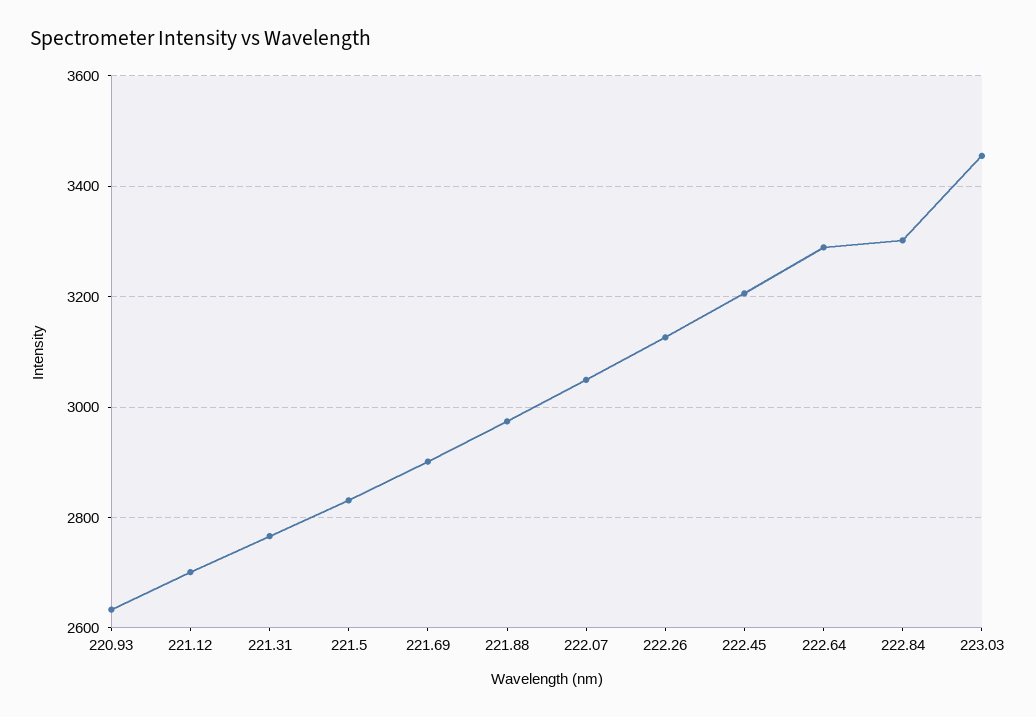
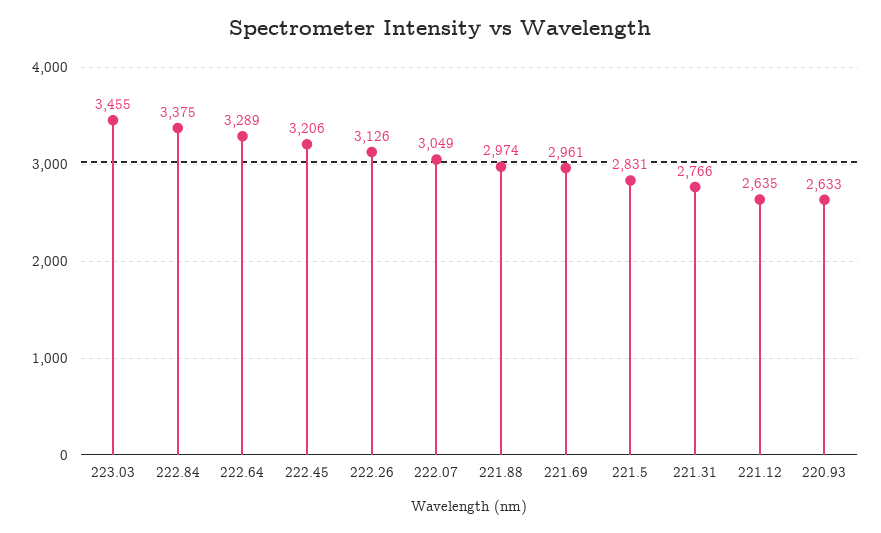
  {
    "220.93": 2633,
-   "221.12": 2700,
+   "221.12": 2635,
    "221.31": 2766,
    "221.5": 2831,
-   "221.69": 2900,
+   "221.69": 2961,
    "221.88": 2974,
    "222.07": 3049,
    "222.26": 3126,
    "222.45": 3206,
    "222.64": 3289,
-   "222.84": 3300,
+   "222.84": 3375,
    "223.03": 3455
  }

